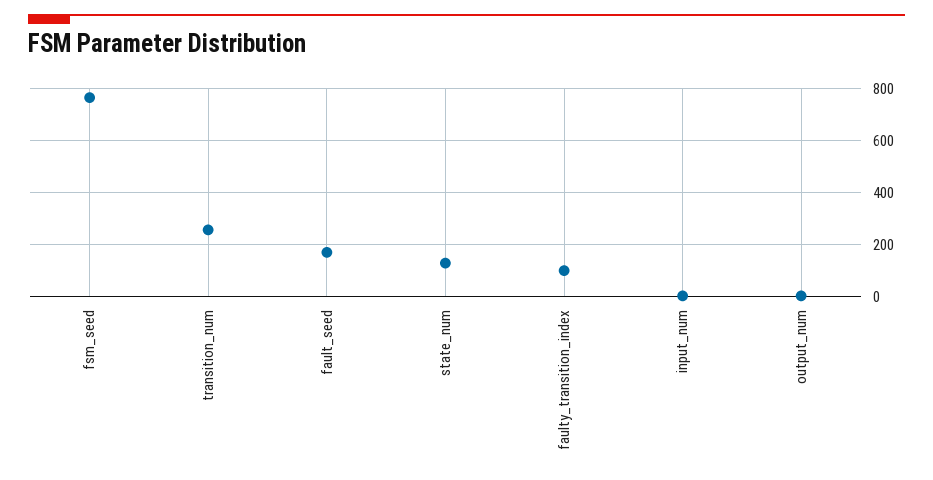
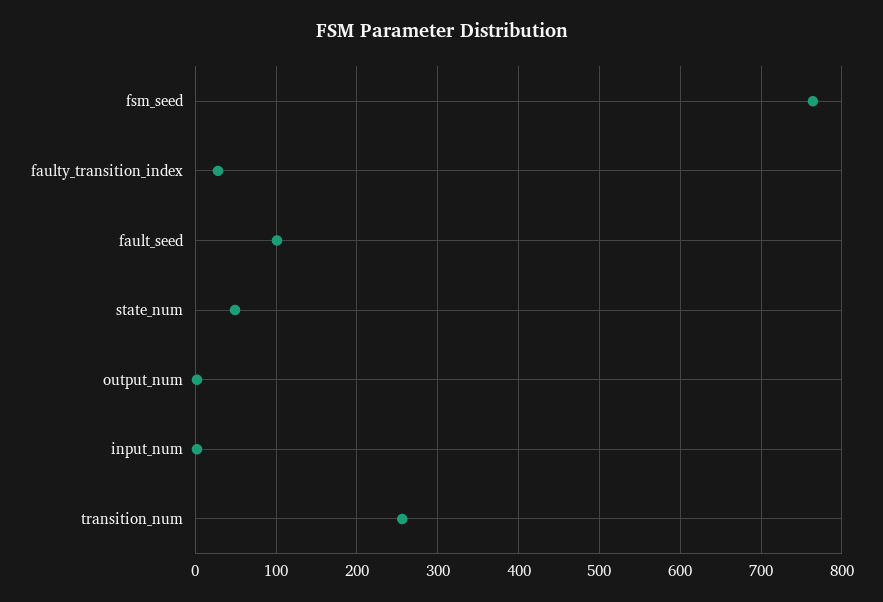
  {
    "fsm_seed": 760,
    "transition_num": 260,
-   "fault_seed": 175,
+   "fault_seed": 100,
-   "state_num": 125,
+   "state_num": 50,
-   "faulty_transition_index": 100,
+   "faulty_transition_index": 30,
    "input_num": 0,
    "output_num": 0
  }

